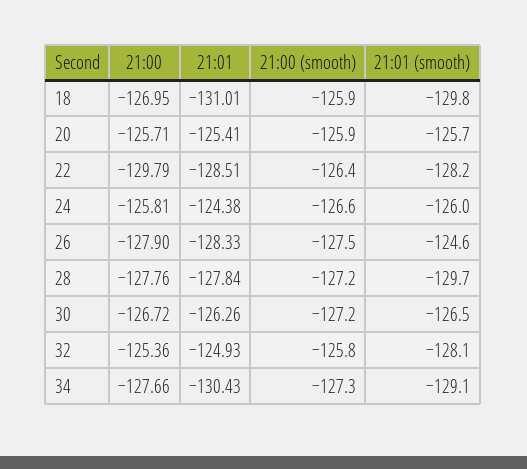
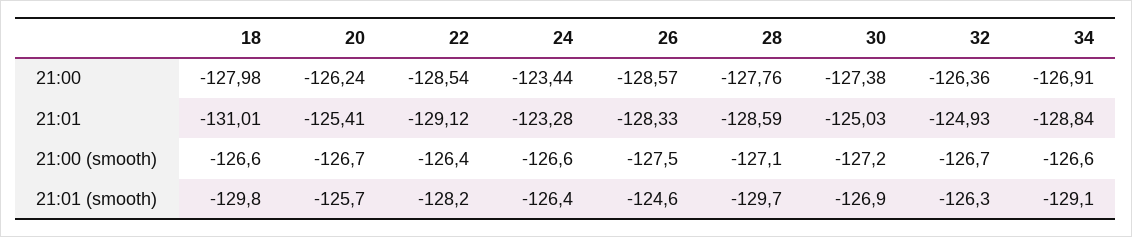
  {
    "21:00": {
-     "18": -126.95,
+     "18": -127.98,
-     "20": -125.71,
+     "20": -126.24,
-     "22": -129.79,
+     "22": -128.54,
-     "24": -125.81,
+     "24": -123.44,
-     "26": -127.9,
+     "26": -128.57,
      "28": -127.76,
-     "30": -126.72,
+     "30": -127.38,
-     "32": -125.36,
+     "32": -126.36,
-     "34": -127.66
+     "34": -126.91
    },
    "21:01": {
      "18": -131.01,
      "20": -125.41,
-     "22": -128.51,
+     "22": -129.12,
-     "24": -124.38,
+     "24": -123.28,
      "26": -128.33,
-     "28": -127.84,
+     "28": -128.59,
-     "30": -126.26,
+     "30": -125.03,
      "32": -124.93,
-     "34": -130.43
+     "34": -128.84
    },
    "21:00 (smooth)": {
-     "18": -125.9,
+     "18": -126.6,
-     "20": -125.9,
+     "20": -126.7,
      "22": -126.4,
      "24": -126.6,
      "26": -127.5,
-     "28": -127.2,
+     "28": -127.1,
      "30": -127.2,
-     "32": -125.8,
+     "32": -126.7,
-     "34": -127.3
+     "34": -126.6
    },
    "21:01 (smooth)": {
      "18": -129.8,
      "20": -125.7,
      "22": -128.2,
-     "24": -126,
+     "24": -126.4,
      "26": -124.6,
      "28": -129.7,
-     "30": -126.5,
+     "30": -126.9,
-     "32": -128.1,
+     "32": -126.3,
      "34": -129.1
    }
  }

